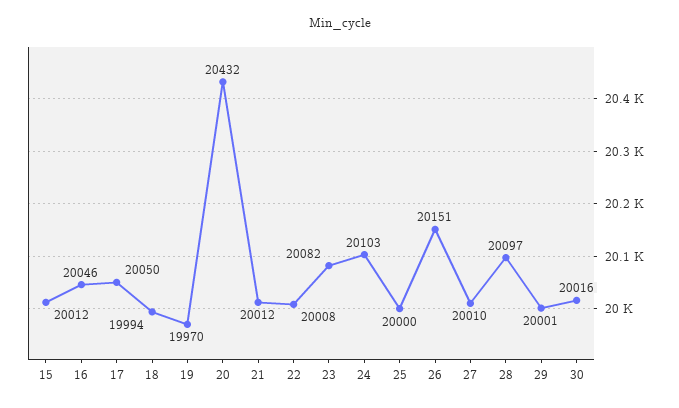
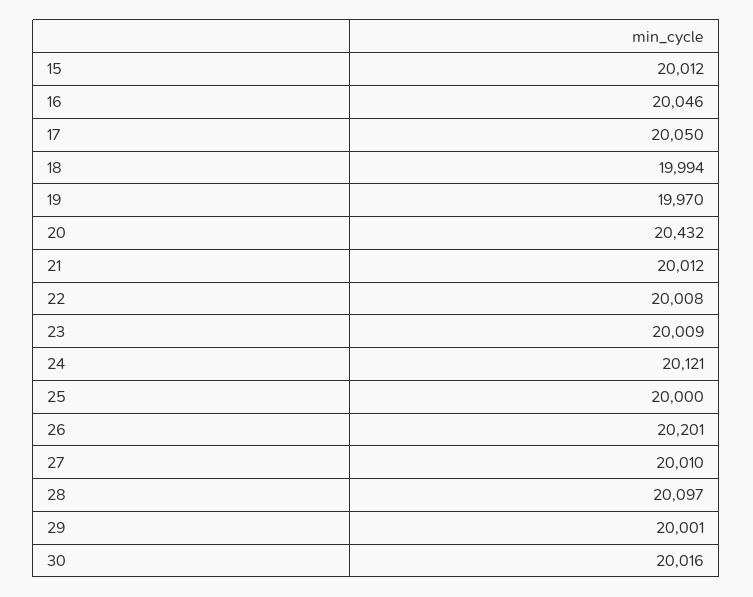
  {
    "15": 20012,
    "16": 20046,
    "17": 20050,
    "18": 19994,
    "19": 19970,
    "20": 20432,
    "21": 20012,
    "22": 20008,
-   "23": 20082,
+   "23": 20009,
-   "24": 20103,
+   "24": 20121,
    "25": 20000,
-   "26": 20151,
+   "26": 20201,
    "27": 20010,
    "28": 20097,
    "29": 20001,
    "30": 20016
  }

